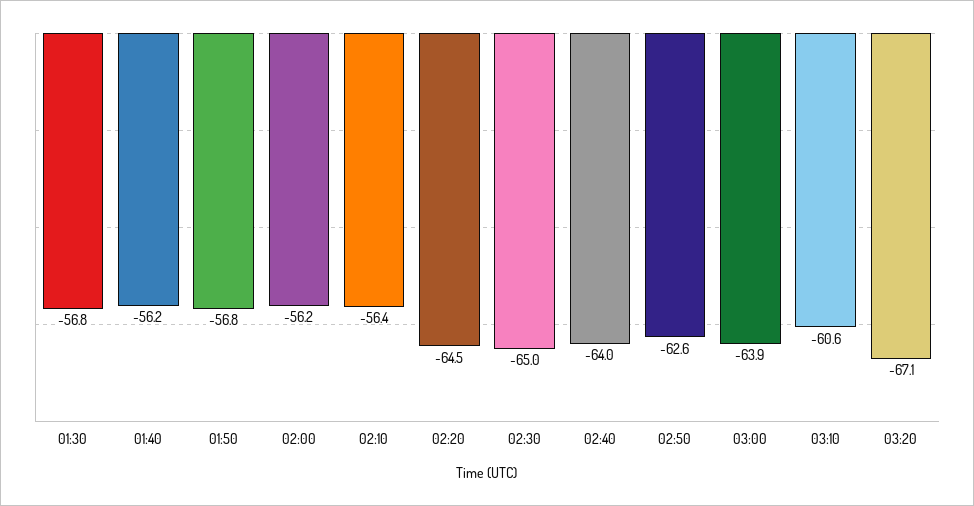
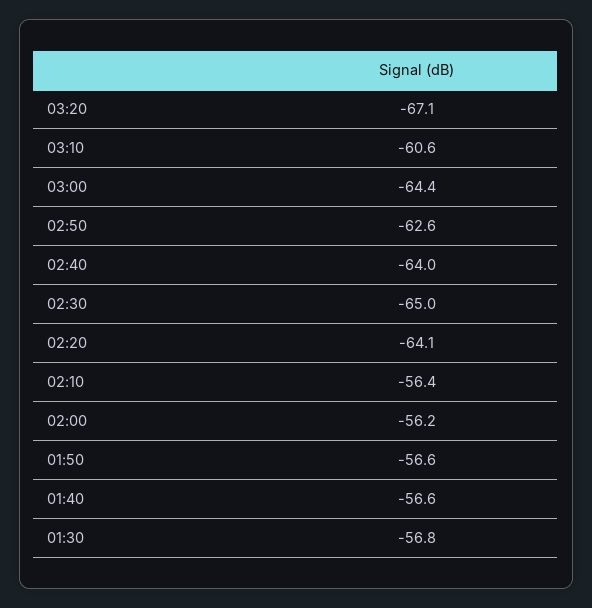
  {
    "01:30": -56.8,
-   "01:40": -56.2,
+   "01:40": -56.6,
-   "01:50": -56.8,
+   "01:50": -56.6,
    "02:00": -56.2,
    "02:10": -56.4,
-   "02:20": -64.5,
+   "02:20": -64.1,
    "02:30": -65,
    "02:40": -64,
    "02:50": -62.6,
-   "03:00": -63.9,
+   "03:00": -64.4,
    "03:10": -60.6,
    "03:20": -67.1
  }

